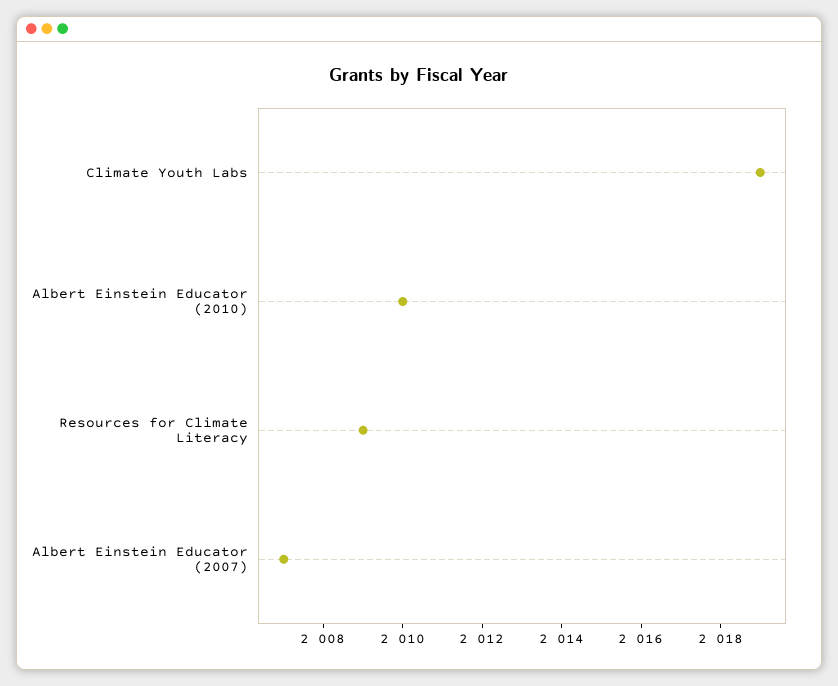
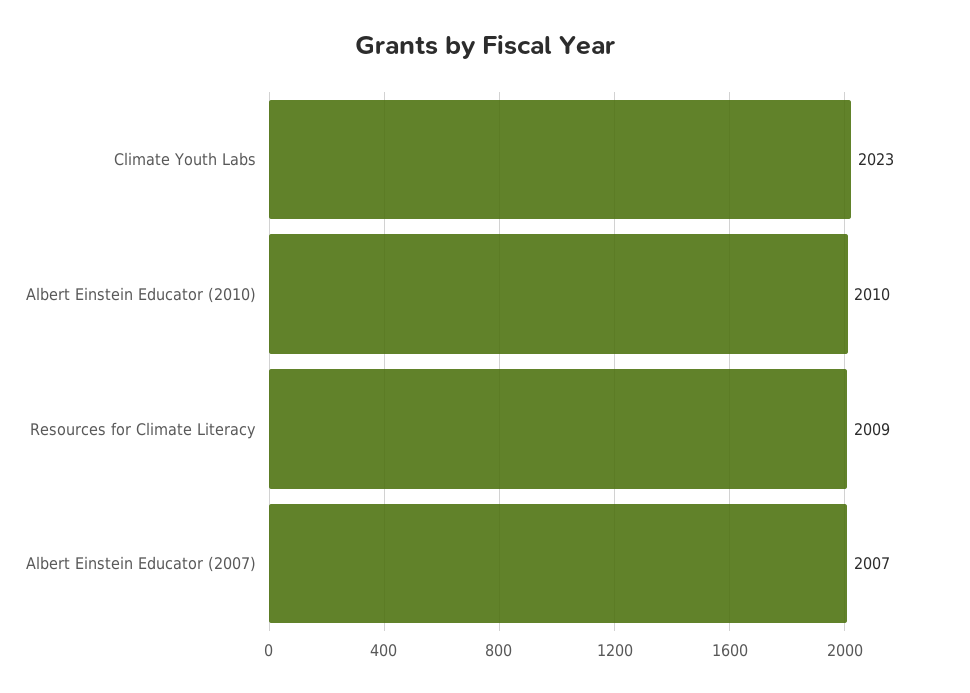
  {
-   "Climate Youth Labs": 2019,
+   "Climate Youth Labs": 2023,
    "Albert Einstein Educator (2010)": 2010,
    "Resources for Climate Literacy": 2009,
    "Albert Einstein Educator (2007)": 2007
  }

